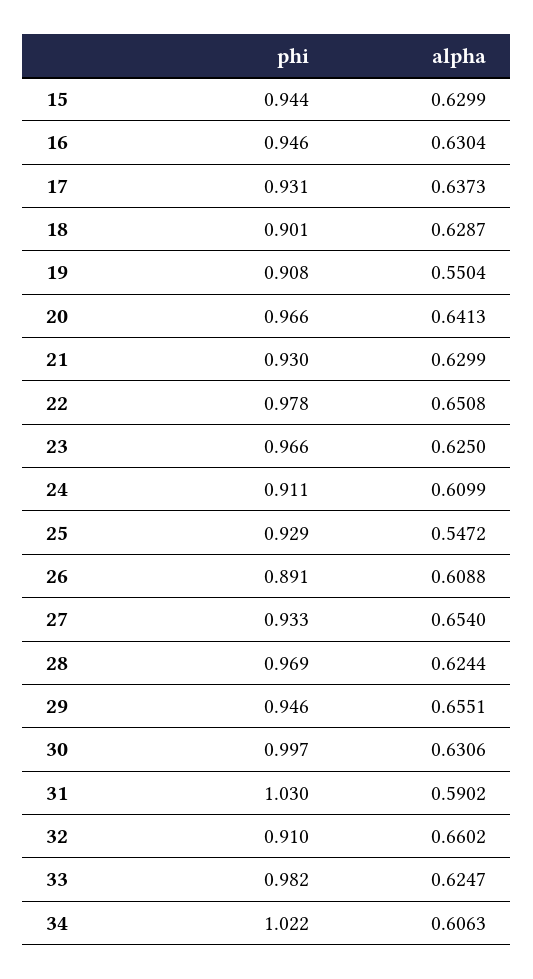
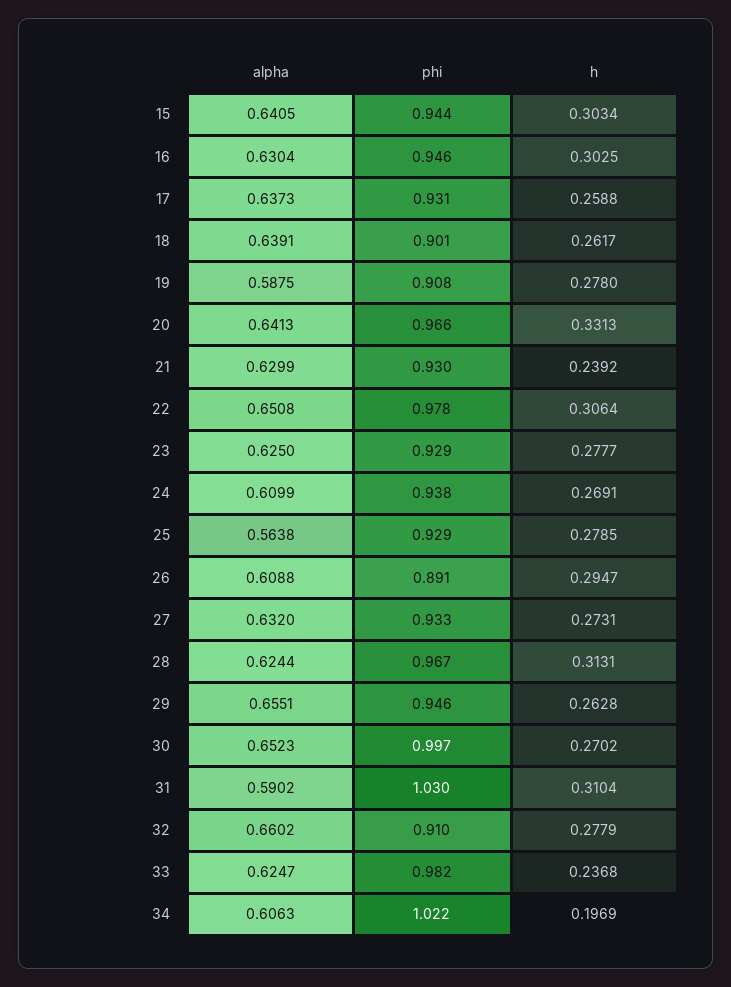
  {
    "phi": {
      "15": 0.944,
      "16": 0.946,
      "17": 0.931,
      "18": 0.901,
      "19": 0.908,
      "20": 0.966,
      "21": 0.93,
      "22": 0.978,
-     "23": 0.966,
+     "23": 0.929,
-     "24": 0.911,
+     "24": 0.938,
      "25": 0.929,
      "26": 0.891,
      "27": 0.933,
-     "28": 0.969,
+     "28": 0.967,
      "29": 0.946,
      "30": 0.997,
      "31": 1.03,
      "32": 0.91,
      "33": 0.982,
      "34": 1.022
    },
    "alpha": {
-     "15": 0.6299,
+     "15": 0.6405,
      "16": 0.6304,
      "17": 0.6373,
-     "18": 0.6287,
+     "18": 0.6391,
-     "19": 0.5504,
+     "19": 0.5875,
      "20": 0.6413,
      "21": 0.6299,
      "22": 0.6508,
      "23": 0.625,
      "24": 0.6099,
-     "25": 0.5472,
+     "25": 0.5638,
      "26": 0.6088,
-     "27": 0.654,
+     "27": 0.632,
      "28": 0.6244,
      "29": 0.6551,
-     "30": 0.6306,
+     "30": 0.6523,
      "31": 0.5902,
      "32": 0.6602,
      "33": 0.6247,
      "34": 0.6063
-   }
+   },
+   "h": {
+     "15": 0.3034,
+     "16": 0.3025,
+     "17": 0.2588,
+     "18": 0.2617,
+     "19": 0.278,
+     "20": 0.3313,
+     "21": 0.2392,
+     "22": 0.3064,
+     "23": 0.2777,
+     "24": 0.2691,
+     "25": 0.2785,
+     "26": 0.2947,
+     "27": 0.2731,
+     "28": 0.3131,
+     "29": 0.2628,
+     "30": 0.2702,
+     "31": 0.3104,
+     "32": 0.2779,
+     "33": 0.2368,
+     "34": 0.1969
+   }
  }

